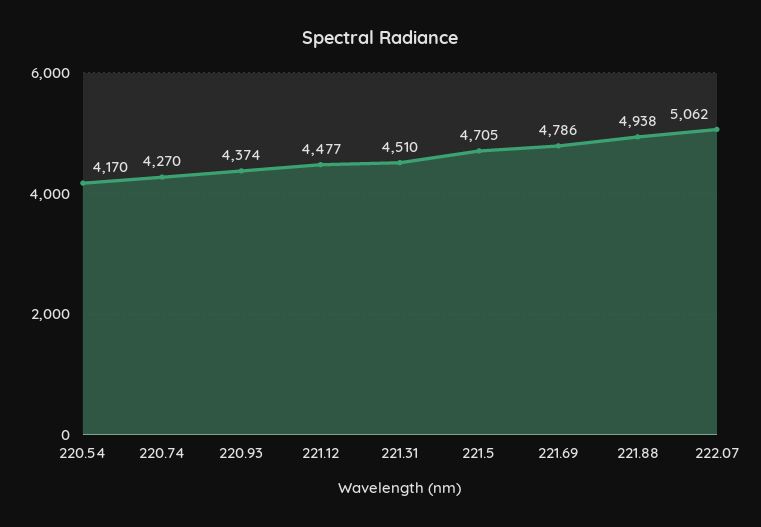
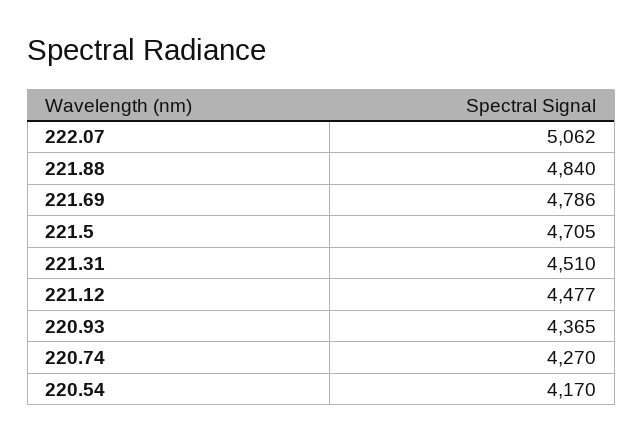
  {
    "220.54": 4170,
    "220.74": 4270,
-   "220.93": 4374,
+   "220.93": 4365,
    "221.12": 4477,
    "221.31": 4510,
    "221.5": 4705,
    "221.69": 4786,
-   "221.88": 4938,
+   "221.88": 4840,
    "222.07": 5062
  }

